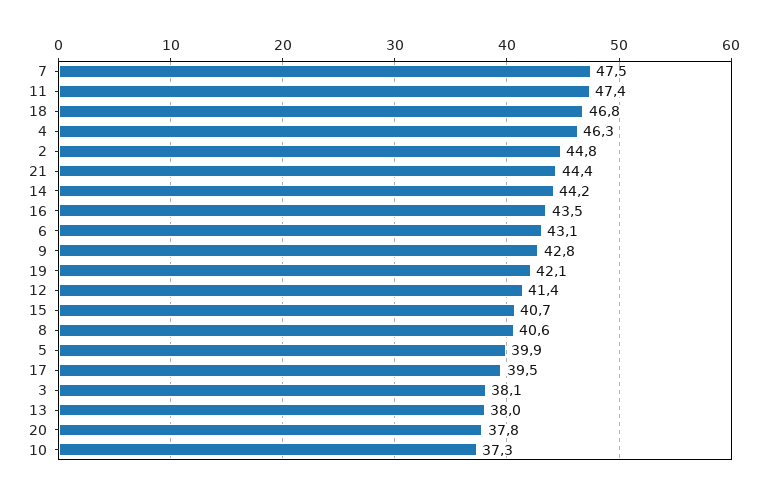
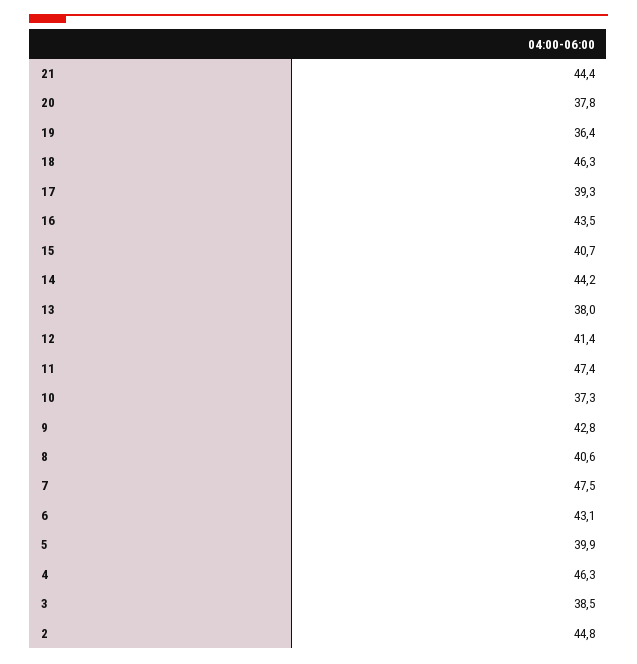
  {
    "7": 47.5,
    "11": 47.4,
-   "18": 46.8,
+   "18": 46.3,
    "4": 46.3,
    "2": 44.8,
    "21": 44.4,
    "14": 44.2,
    "16": 43.5,
    "6": 43.1,
    "9": 42.8,
-   "19": 42.1,
+   "19": 36.4,
    "12": 41.4,
    "15": 40.7,
    "8": 40.6,
    "5": 39.9,
-   "17": 39.5,
+   "17": 39.3,
-   "3": 38.1,
+   "3": 38.5,
    "13": 38,
    "20": 37.8,
    "10": 37.3
  }

